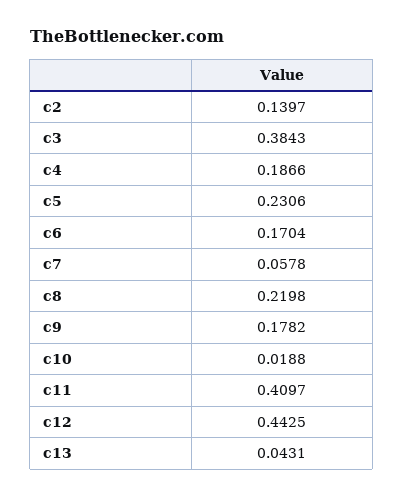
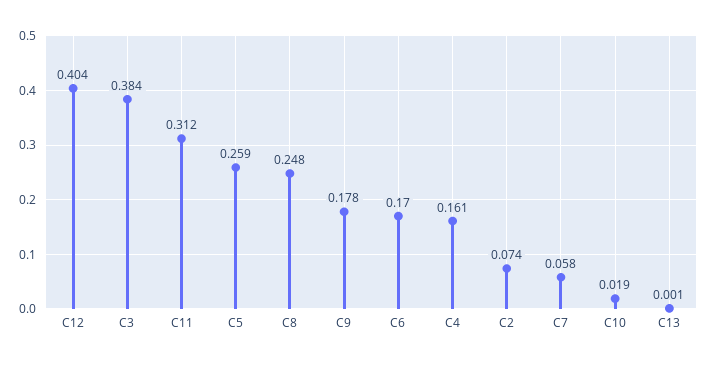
  {
-   "c2": 0.1397,
+   "c2": 0.074,
    "c3": 0.3843,
-   "c4": 0.1866,
+   "c4": 0.161,
-   "c5": 0.2306,
+   "c5": 0.259,
    "c6": 0.1704,
    "c7": 0.0578,
-   "c8": 0.2198,
+   "c8": 0.248,
    "c9": 0.1782,
    "c10": 0.0188,
-   "c11": 0.4097,
+   "c11": 0.312,
-   "c12": 0.4425,
+   "c12": 0.404,
-   "c13": 0.0431
+   "c13": 0.001
  }

